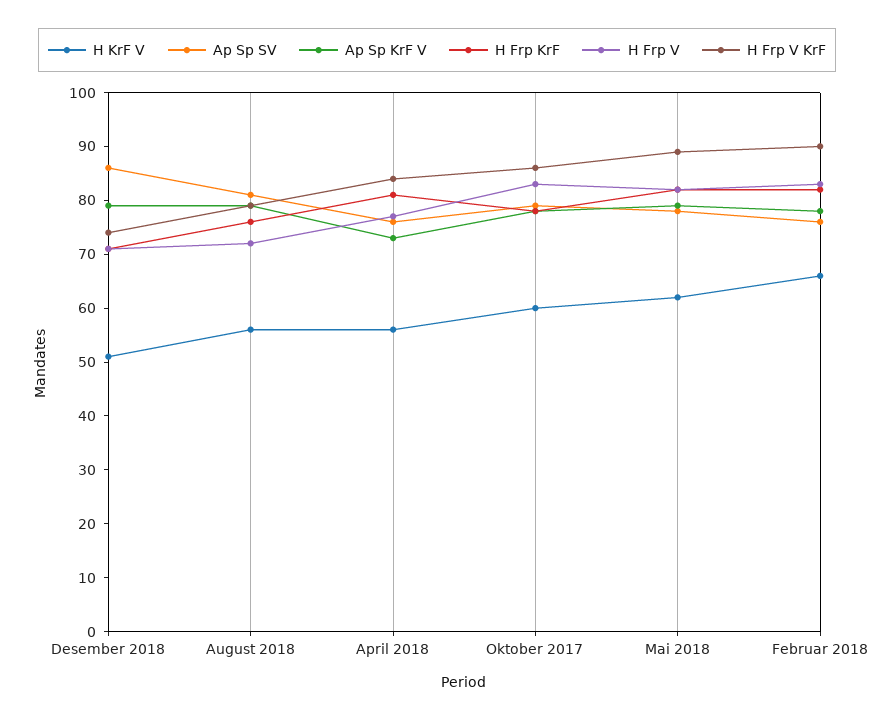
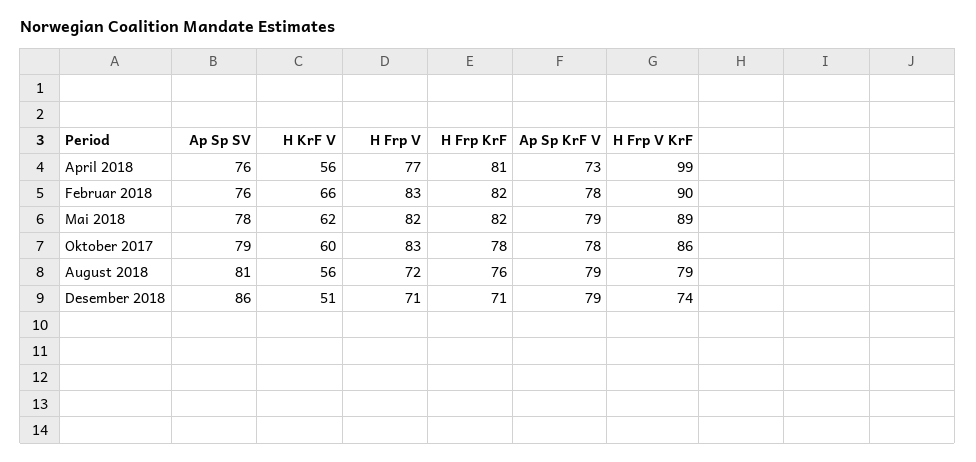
  {
    "H KrF V": {
      "Desember 2018": 51,
      "August 2018": 56,
      "April 2018": 56,
      "Oktober 2017": 60,
      "Mai 2018": 62,
      "Februar 2018": 66
    },
    "Ap Sp SV": {
      "Desember 2018": 86,
      "August 2018": 81,
      "April 2018": 76,
      "Oktober 2017": 79,
      "Mai 2018": 78,
      "Februar 2018": 76
    },
    "Ap Sp KrF V": {
      "Desember 2018": 79,
      "August 2018": 79,
      "April 2018": 73,
      "Oktober 2017": 78,
      "Mai 2018": 79,
      "Februar 2018": 78
    },
    "H Frp KrF": {
      "Desember 2018": 71,
      "August 2018": 76,
      "April 2018": 81,
      "Oktober 2017": 78,
      "Mai 2018": 82,
      "Februar 2018": 82
    },
    "H Frp V": {
      "Desember 2018": 71,
      "August 2018": 72,
      "April 2018": 77,
      "Oktober 2017": 83,
      "Mai 2018": 82,
      "Februar 2018": 83
    },
    "H Frp V KrF": {
      "Desember 2018": 74,
      "August 2018": 79,
-     "April 2018": 85,
+     "April 2018": 99,
      "Oktober 2017": 86,
      "Mai 2018": 89,
      "Februar 2018": 90
    }
  }

